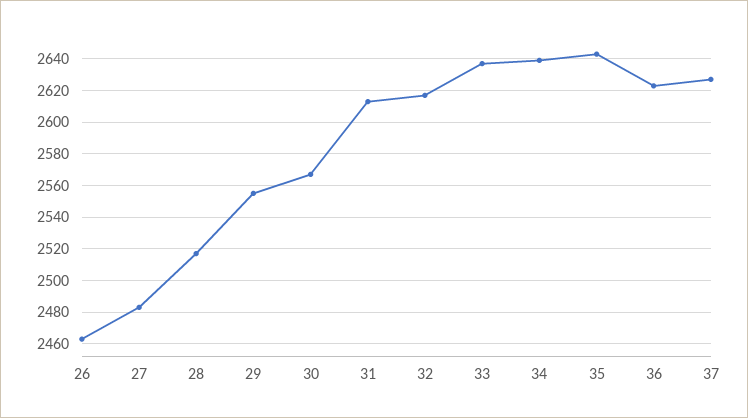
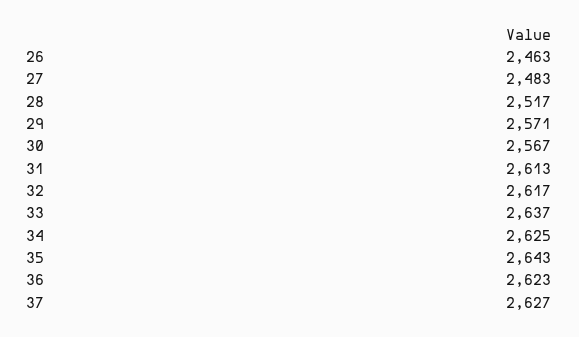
  {
    "26": 2463,
    "27": 2483,
    "28": 2517,
-   "29": 2555,
+   "29": 2571,
    "30": 2567,
    "31": 2613,
    "32": 2617,
    "33": 2637,
-   "34": 2640,
+   "34": 2625,
    "35": 2643,
    "36": 2623,
    "37": 2627
  }

